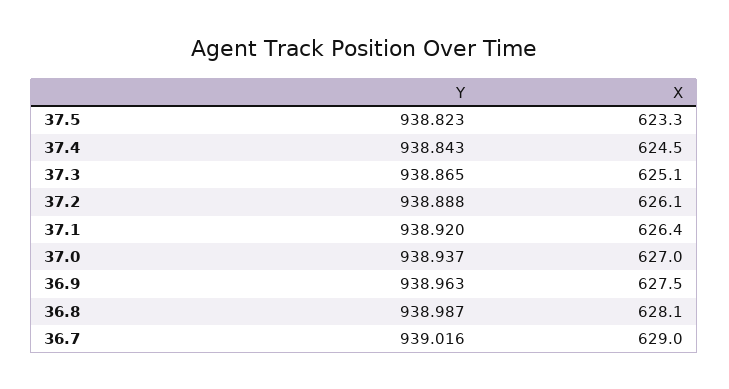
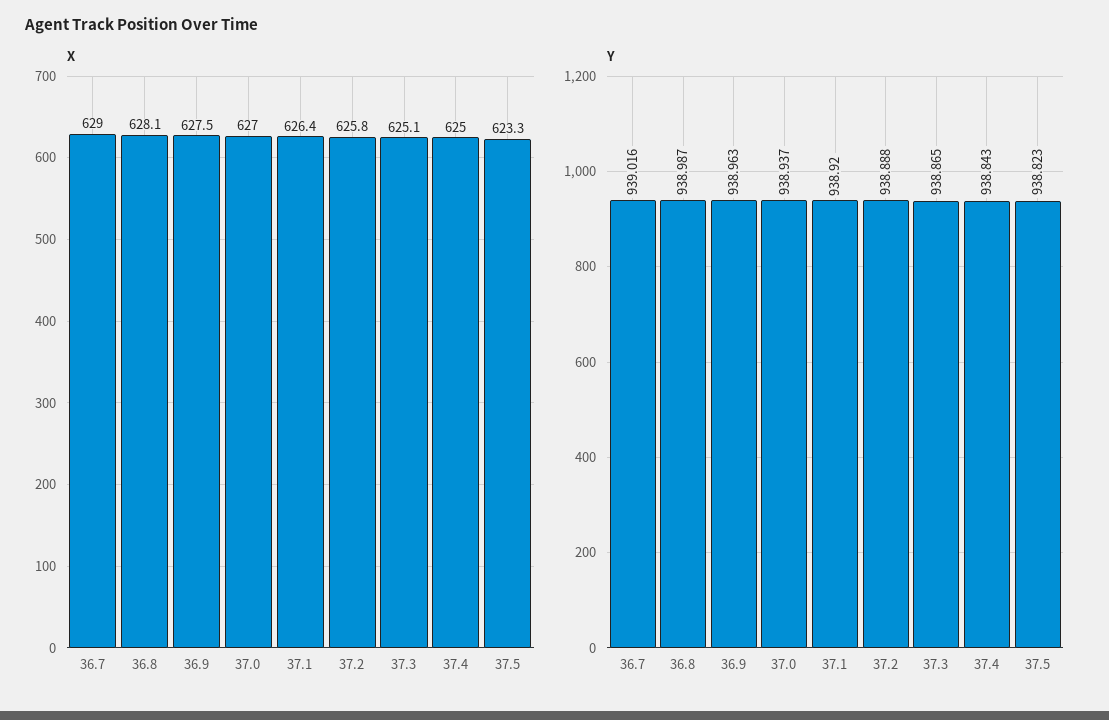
  {
    "Y": {
      "37.5": 938.823,
      "37.4": 938.843,
      "37.3": 938.865,
      "37.2": 938.888,
      "37.1": 938.92,
      "37.0": 938.937,
      "36.9": 938.963,
      "36.8": 938.987,
      "36.7": 939.016
    },
    "X": {
      "37.5": 623.3,
-     "37.4": 624.5,
+     "37.4": 625,
      "37.3": 625.1,
-     "37.2": 626.1,
+     "37.2": 625.8,
      "37.1": 626.4,
      "37.0": 627,
      "36.9": 627.5,
      "36.8": 628.1,
      "36.7": 629
    }
  }

